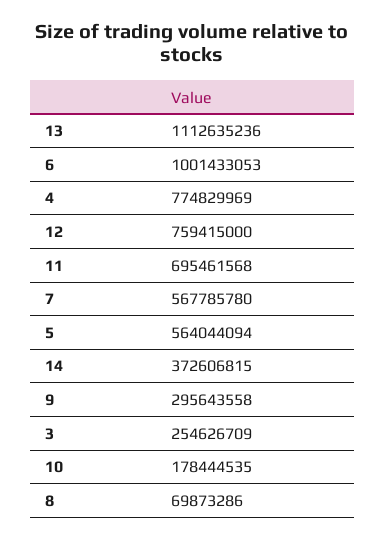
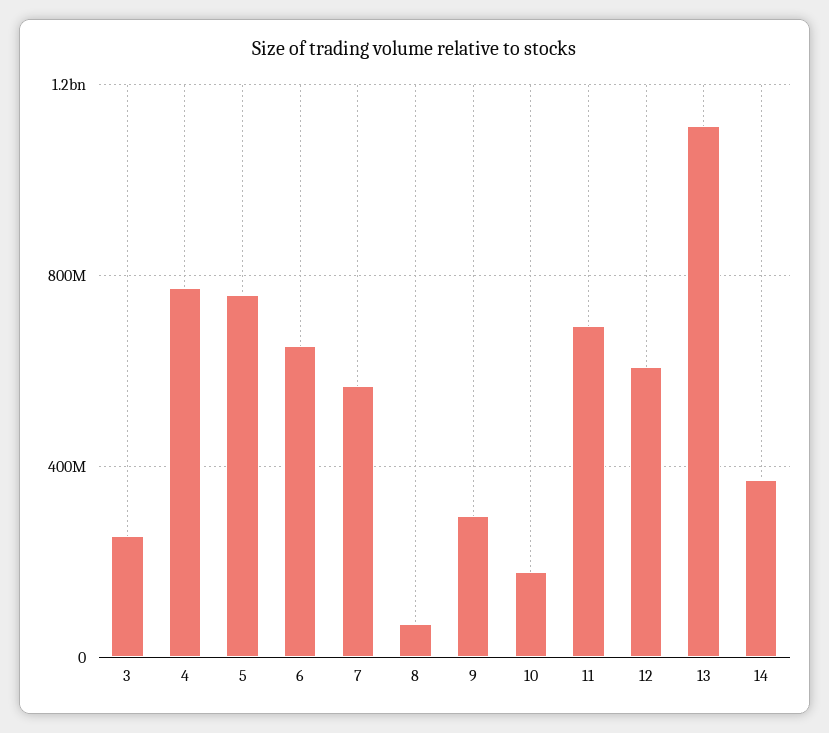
  {
    "13": 1112635236,
-   "6": 1001433053,
+   "6": 650000000,
    "4": 774829969,
-   "12": 759415000,
+   "12": 600000000,
    "11": 695461568,
    "7": 567785780,
-   "5": 564044094,
+   "5": 750000000,
    "14": 372606815,
    "9": 295643558,
    "3": 254626709,
    "10": 178444535,
    "8": 69873286
  }

